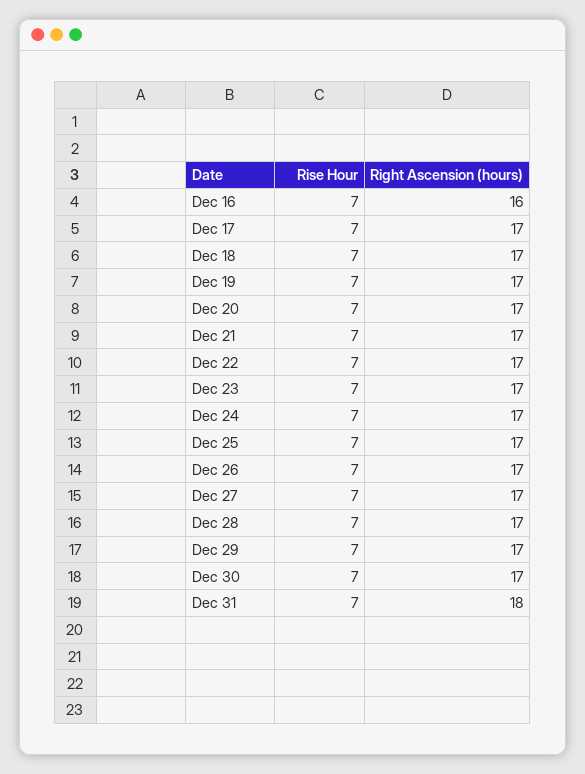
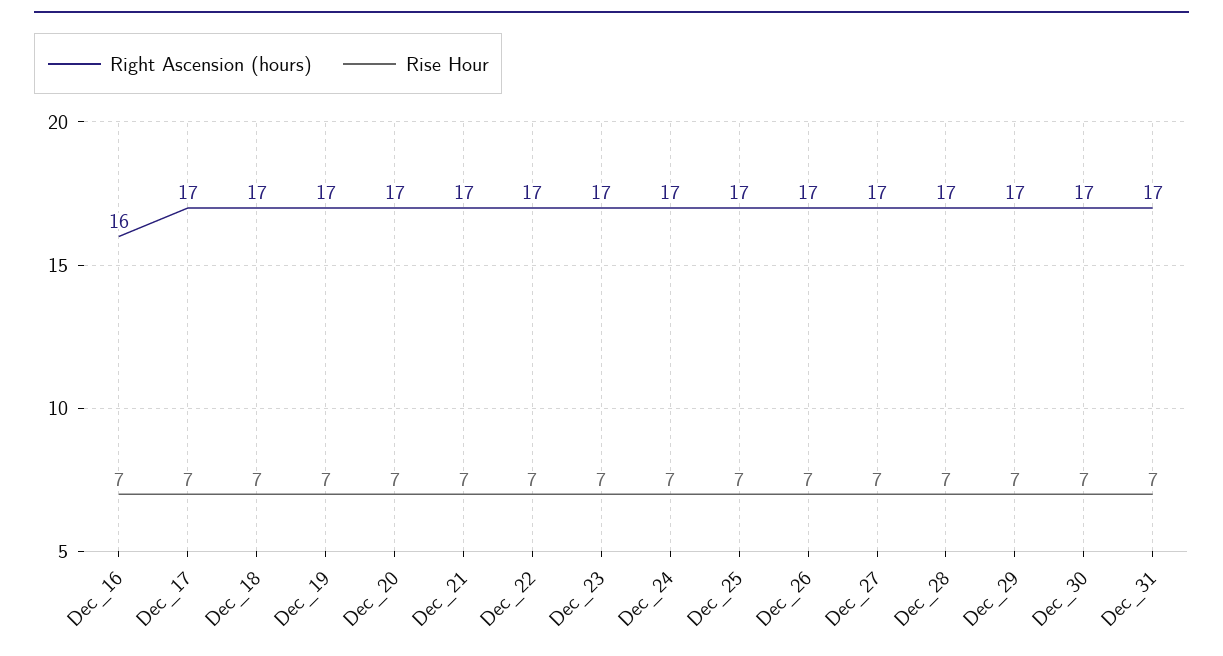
  {
    "Rise Hour": {
      "Dec 16": 7,
      "Dec 17": 7,
      "Dec 18": 7,
      "Dec 19": 7,
      "Dec 20": 7,
      "Dec 21": 7,
      "Dec 22": 7,
      "Dec 23": 7,
      "Dec 24": 7,
      "Dec 25": 7,
      "Dec 26": 7,
      "Dec 27": 7,
      "Dec 28": 7,
      "Dec 29": 7,
      "Dec 30": 7,
      "Dec 31": 7
    },
    "Right Ascension (hours)": {
      "Dec 16": 16,
      "Dec 17": 17,
      "Dec 18": 17,
      "Dec 19": 17,
      "Dec 20": 17,
      "Dec 21": 17,
      "Dec 22": 17,
      "Dec 23": 17,
      "Dec 24": 17,
      "Dec 25": 17,
      "Dec 26": 17,
      "Dec 27": 17,
      "Dec 28": 17,
      "Dec 29": 17,
      "Dec 30": 17,
-     "Dec 31": 18
+     "Dec 31": 17
    }
  }

